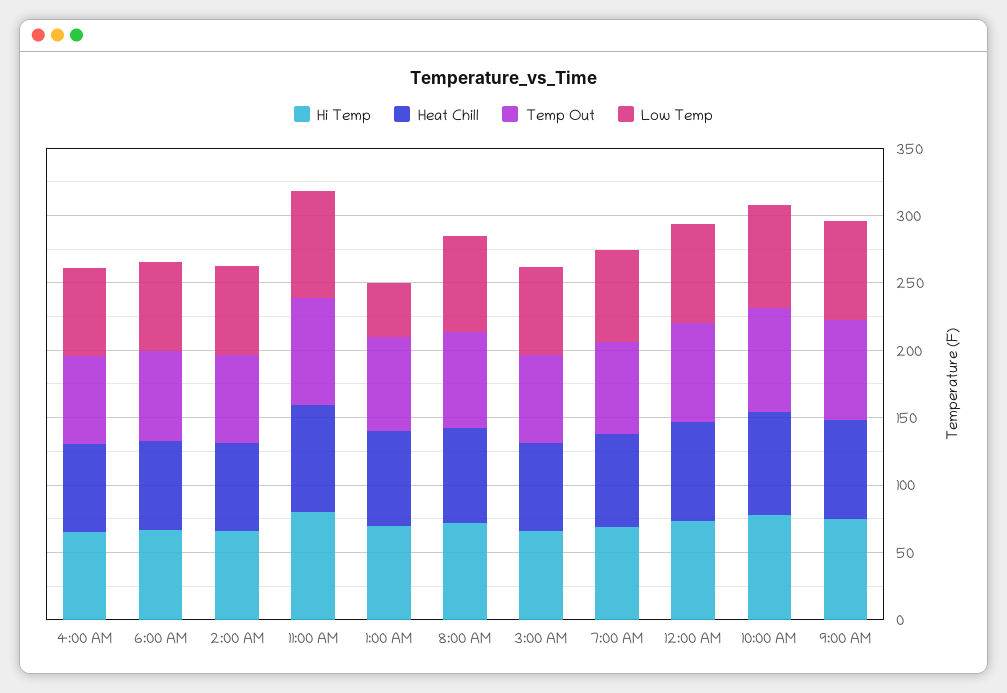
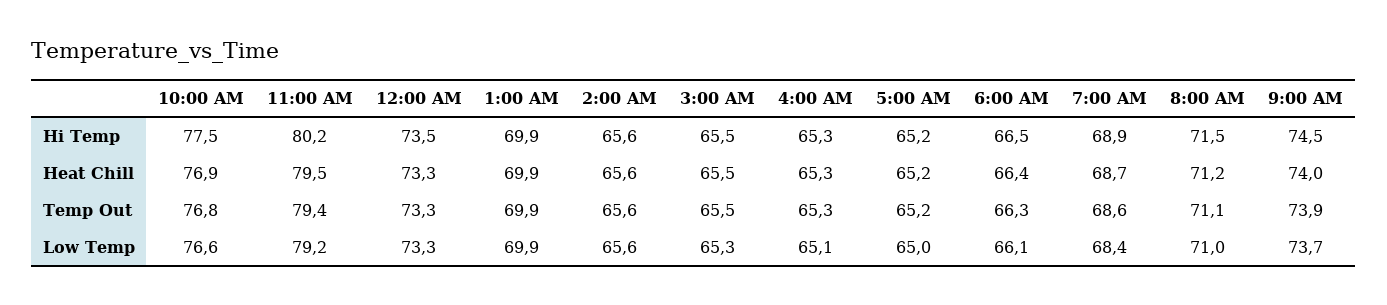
  {
    "Hi Temp": {
      "4:00 AM": 65.3,
      "6:00 AM": 66.5,
      "2:00 AM": 65.6,
      "11:00 AM": 80.2,
      "1:00 AM": 69.9,
      "8:00 AM": 71.5,
      "3:00 AM": 65.5,
      "7:00 AM": 68.9,
      "12:00 AM": 73.5,
      "10:00 AM": 77.5,
-     "9:00 AM": 74.5
+     "9:00 AM": 74.5,
+     "5:00 AM": 65.2
    },
    "Heat Chill": {
      "4:00 AM": 65.3,
      "6:00 AM": 66.4,
      "2:00 AM": 65.6,
      "11:00 AM": 79.5,
      "1:00 AM": 69.9,
      "8:00 AM": 71.2,
      "3:00 AM": 65.5,
      "7:00 AM": 68.7,
      "12:00 AM": 73.3,
      "10:00 AM": 76.9,
-     "9:00 AM": 74
+     "9:00 AM": 74,
+     "5:00 AM": 65.2
    },
    "Temp Out": {
      "4:00 AM": 65.3,
      "6:00 AM": 66.3,
      "2:00 AM": 65.6,
      "11:00 AM": 79.4,
      "1:00 AM": 69.9,
      "8:00 AM": 71.1,
      "3:00 AM": 65.5,
      "7:00 AM": 68.6,
      "12:00 AM": 73.3,
      "10:00 AM": 76.8,
-     "9:00 AM": 73.9
+     "9:00 AM": 73.9,
+     "5:00 AM": 65.2
    },
    "Low Temp": {
      "4:00 AM": 65.1,
      "6:00 AM": 66.1,
      "2:00 AM": 65.6,
      "11:00 AM": 79.2,
-     "1:00 AM": 40,
+     "1:00 AM": 69.9,
      "8:00 AM": 71,
      "3:00 AM": 65.3,
      "7:00 AM": 68.4,
      "12:00 AM": 73.3,
      "10:00 AM": 76.6,
-     "9:00 AM": 73.7
+     "9:00 AM": 73.7,
+     "5:00 AM": 65
    }
  }

